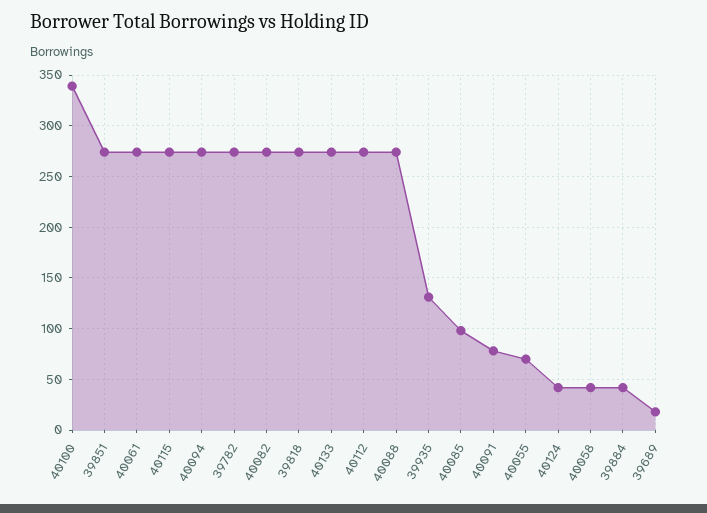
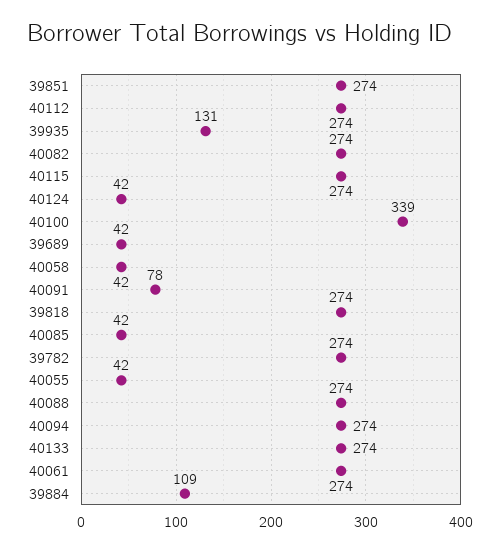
  {
    "40100": 339,
    "39851": 274,
    "40061": 274,
    "40115": 274,
    "40094": 274,
    "39782": 274,
    "40082": 274,
    "39818": 274,
    "40133": 274,
    "40112": 274,
    "40088": 274,
    "39935": 131,
-   "40085": 100,
+   "40085": 42,
    "40091": 78,
-   "40055": 70,
+   "40055": 42,
    "40124": 42,
    "40058": 42,
-   "39884": 40,
+   "39884": 109,
-   "39689": 20
+   "39689": 42
  }

